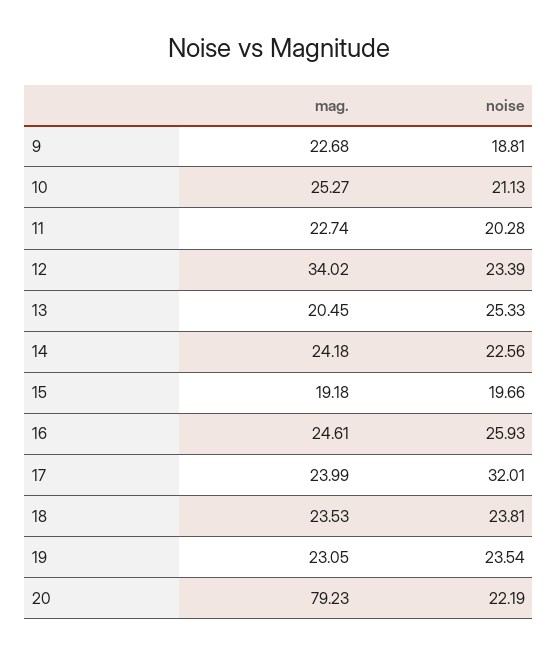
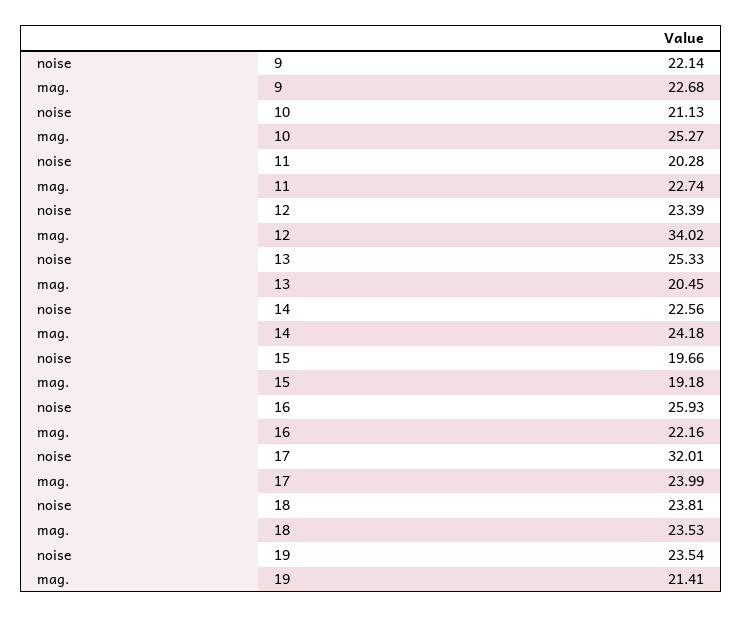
  {
    "mag.": {
      "9": 22.68,
      "10": 25.27,
      "11": 22.74,
      "12": 34.02,
      "13": 20.45,
      "14": 24.18,
      "15": 19.18,
-     "16": 24.61,
+     "16": 22.16,
      "17": 23.99,
      "18": 23.53,
-     "19": 23.05,
+     "19": 21.41
-     "20": 79.23
    },
    "noise": {
-     "9": 18.81,
+     "9": 22.14,
      "10": 21.13,
      "11": 20.28,
      "12": 23.39,
      "13": 25.33,
      "14": 22.56,
      "15": 19.66,
      "16": 25.93,
      "17": 32.01,
      "18": 23.81,
-     "19": 23.54,
+     "19": 23.54
-     "20": 22.19
    }
  }

